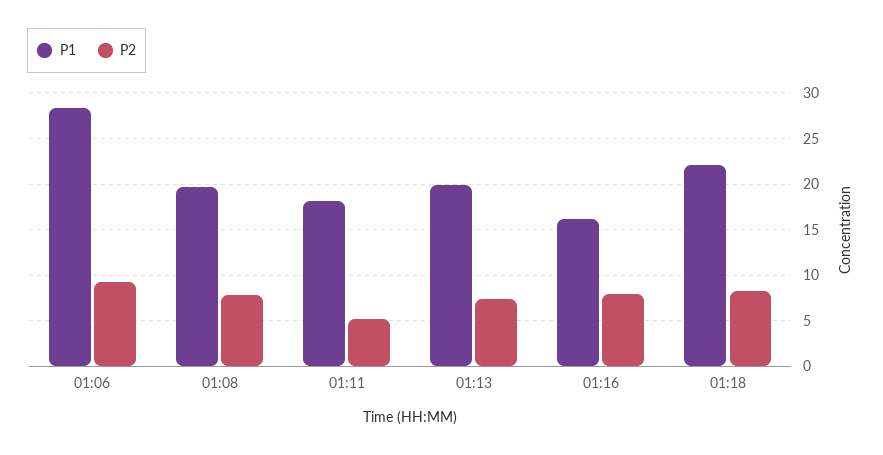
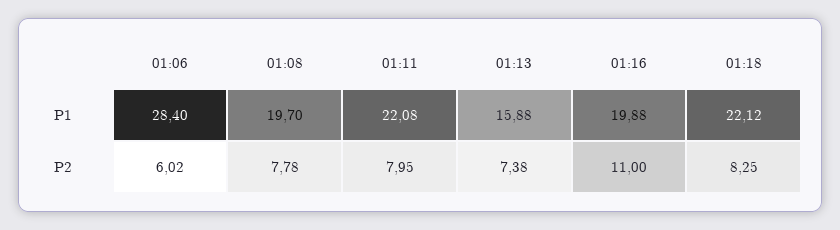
  {
    "P1": {
      "01:06": 28.4,
      "01:08": 19.7,
-     "01:11": 18,
+     "01:11": 22.08,
-     "01:13": 20,
+     "01:13": 15.88,
-     "01:16": 16,
+     "01:16": 19.88,
      "01:18": 22.12
    },
    "P2": {
-     "01:06": 9,
+     "01:06": 6.02,
      "01:08": 7.78,
-     "01:11": 5,
+     "01:11": 7.95,
      "01:13": 7.38,
-     "01:16": 8,
+     "01:16": 11,
      "01:18": 8.25
    }
  }

